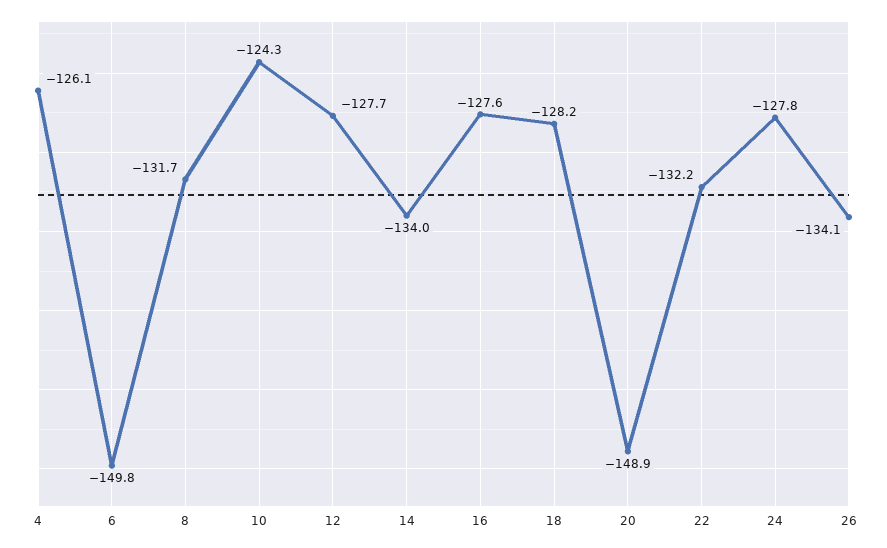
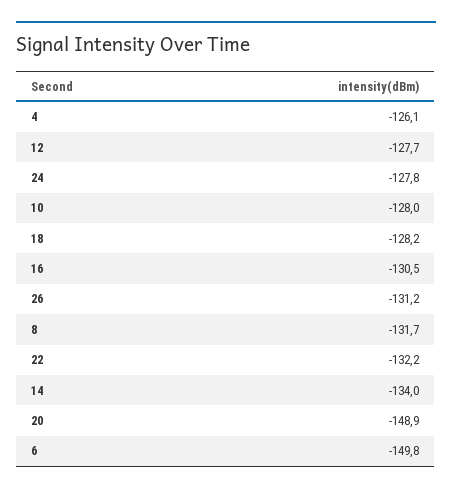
  {
    "4": -126.1,
    "6": -149.8,
    "8": -131.7,
-   "10": -124.3,
+   "10": -128,
    "12": -127.7,
    "14": -134,
-   "16": -127.6,
+   "16": -130.5,
    "18": -128.2,
    "20": -148.9,
    "22": -132.2,
    "24": -127.8,
-   "26": -134.1
+   "26": -131.2
  }

